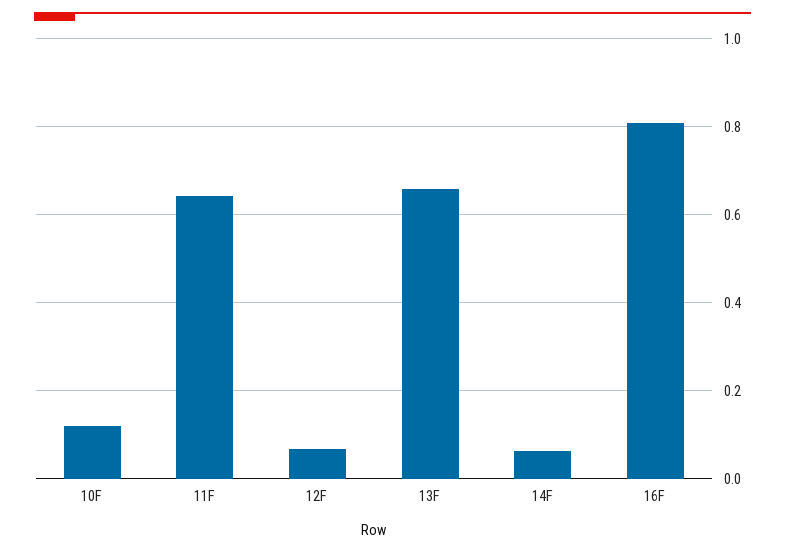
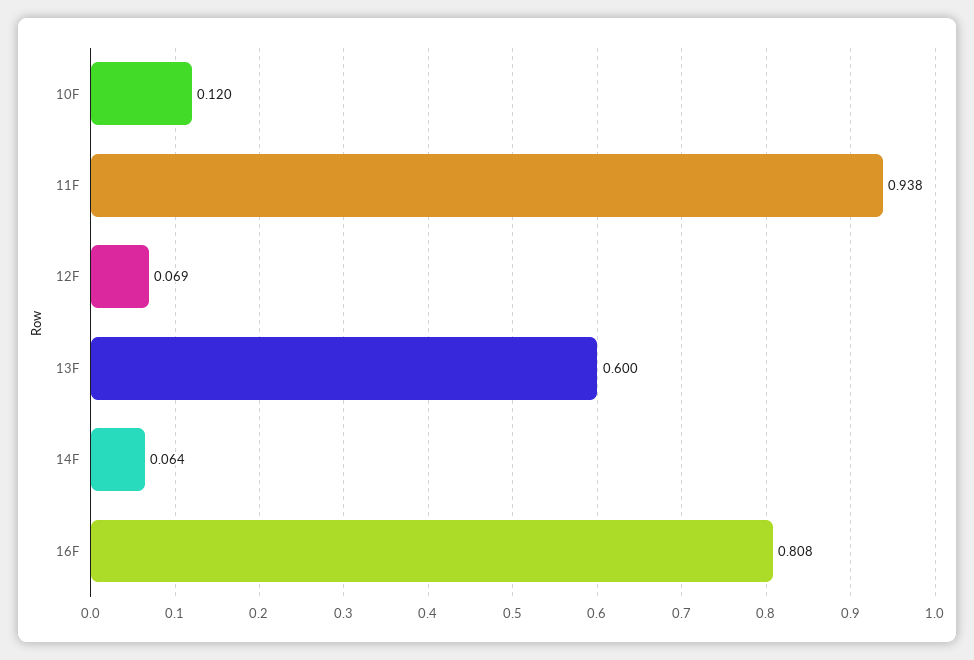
  {
    "10F": 0.12,
-   "11F": 0.64,
+   "11F": 0.938,
    "12F": 0.069,
-   "13F": 0.66,
+   "13F": 0.6,
    "14F": 0.064,
    "16F": 0.808
  }

